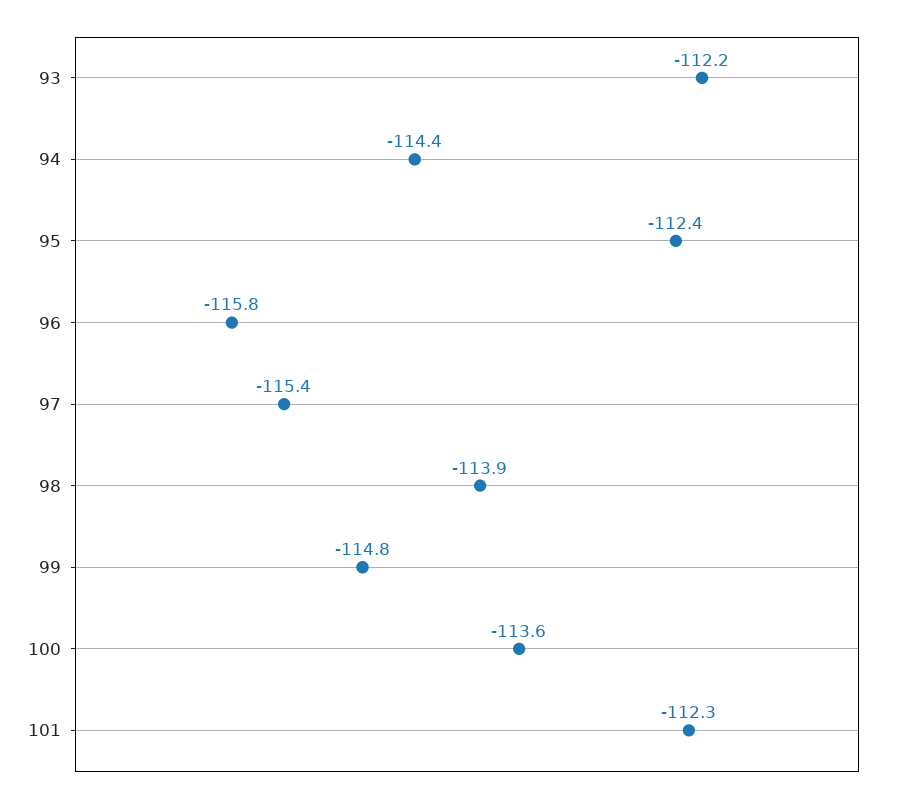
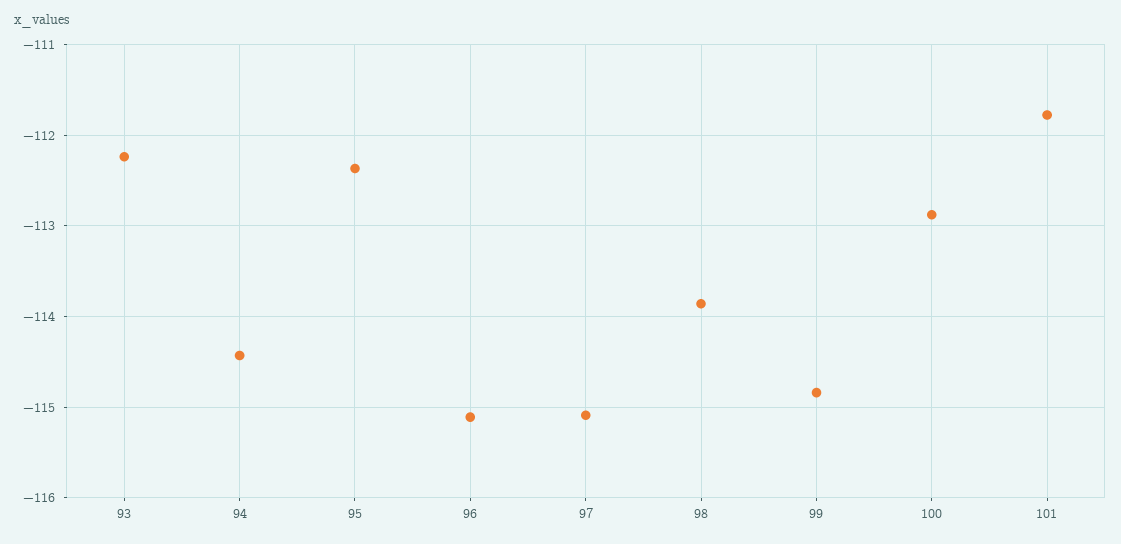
  {
    "93": -112.2,
    "94": -114.4,
    "95": -112.4,
-   "96": -115.8,
+   "96": -115.1,
-   "97": -115.4,
+   "97": -115.1,
    "98": -113.9,
    "99": -114.8,
-   "100": -113.6,
+   "100": -112.9,
-   "101": -112.3
+   "101": -111.8
  }

